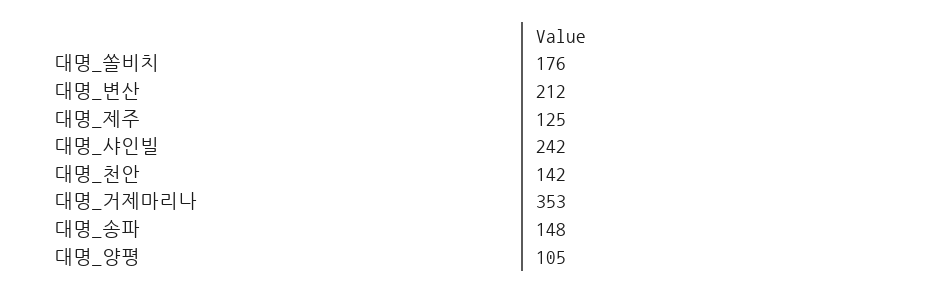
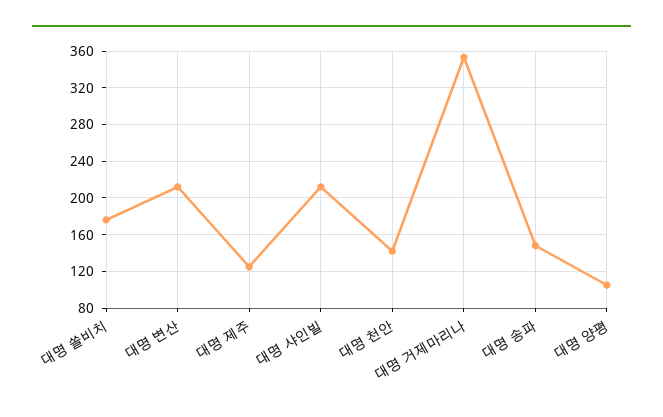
  {
    "대명_쏠비치": 176,
    "대명_변산": 212,
    "대명_제주": 125,
-   "대명_샤인빌": 242,
+   "대명_샤인빌": 210,
    "대명_천안": 142,
    "대명_거제마리나": 353,
    "대명_송파": 148,
    "대명_양평": 105
  }

